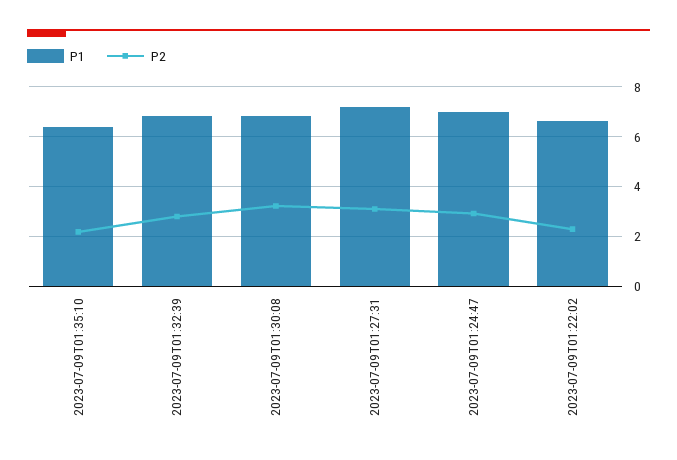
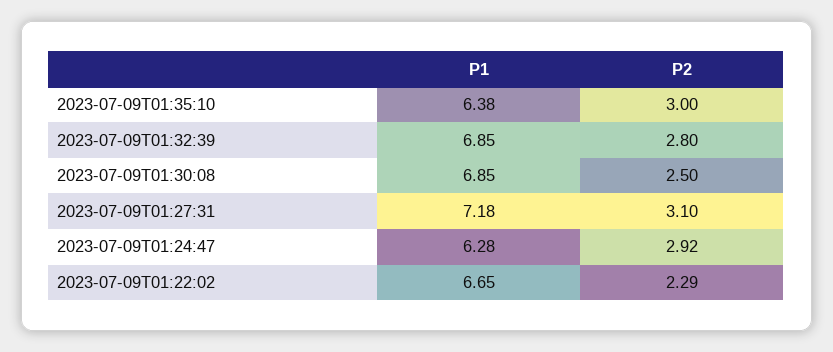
  {
    "P1": {
      "2023-07-09T01:35:10": 6.38,
      "2023-07-09T01:32:39": 6.85,
      "2023-07-09T01:30:08": 6.85,
      "2023-07-09T01:27:31": 7.18,
-     "2023-07-09T01:24:47": 7,
+     "2023-07-09T01:24:47": 6.28,
      "2023-07-09T01:22:02": 6.65
    },
    "P2": {
-     "2023-07-09T01:35:10": 2.25,
+     "2023-07-09T01:35:10": 3,
      "2023-07-09T01:32:39": 2.8,
-     "2023-07-09T01:30:08": 3.25,
+     "2023-07-09T01:30:08": 2.5,
      "2023-07-09T01:27:31": 3.1,
      "2023-07-09T01:24:47": 2.92,
      "2023-07-09T01:22:02": 2.29
    }
  }

